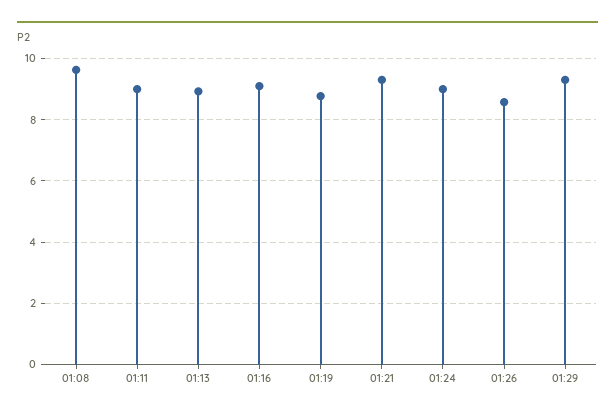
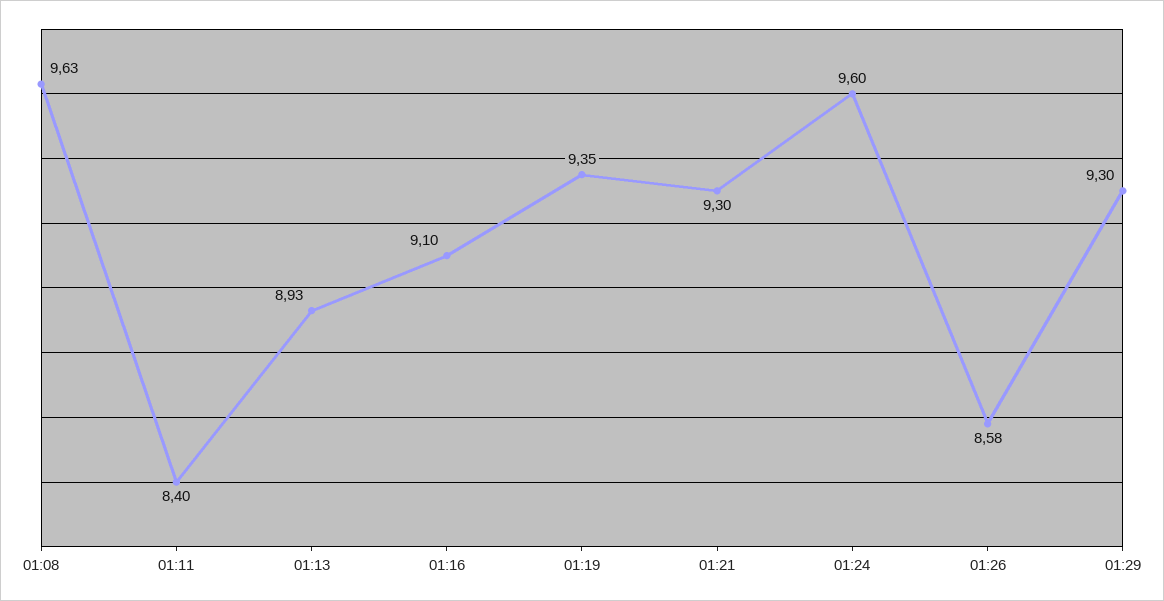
  {
    "01:08": 9.63,
-   "01:11": 9,
+   "01:11": 8.4,
    "01:13": 8.93,
    "01:16": 9.1,
-   "01:19": 8.8,
+   "01:19": 9.35,
    "01:21": 9.3,
-   "01:24": 9,
+   "01:24": 9.6,
    "01:26": 8.58,
    "01:29": 9.3
  }

